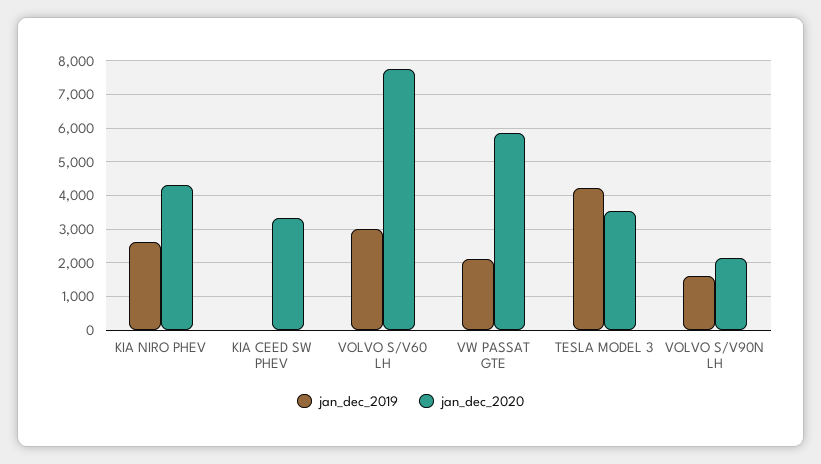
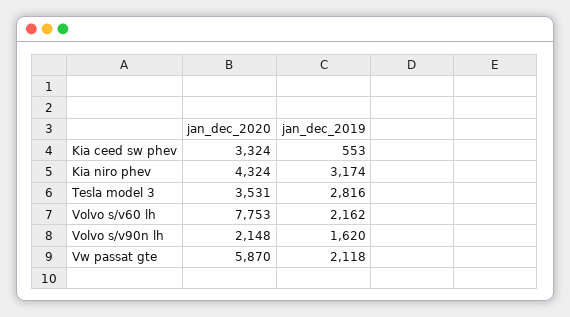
  {
    "jan_dec_2019": {
-     "KIA NIRO PHEV": 2600,
+     "KIA NIRO PHEV": 3174,
-     "KIA CEED SW PHEV": 0,
+     "KIA CEED SW PHEV": 553,
-     "VOLVO S/V60 LH": 3000,
+     "VOLVO S/V60 LH": 2162,
      "VW PASSAT GTE": 2118,
-     "TESLA MODEL 3": 4200,
+     "TESLA MODEL 3": 2816,
      "VOLVO S/V90N LH": 1620
    },
    "jan_dec_2020": {
      "KIA NIRO PHEV": 4324,
      "KIA CEED SW PHEV": 3324,
      "VOLVO S/V60 LH": 7753,
      "VW PASSAT GTE": 5870,
      "TESLA MODEL 3": 3531,
      "VOLVO S/V90N LH": 2148
    }
  }

